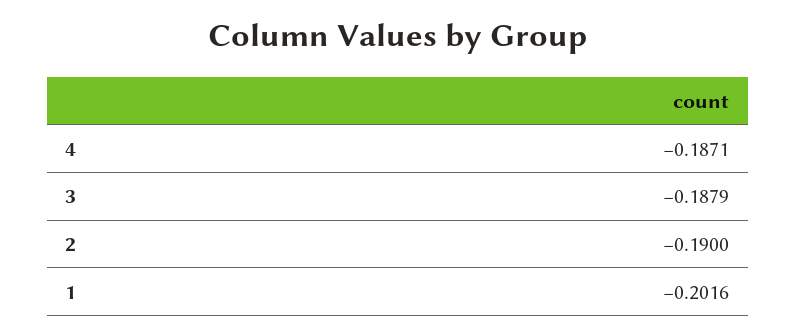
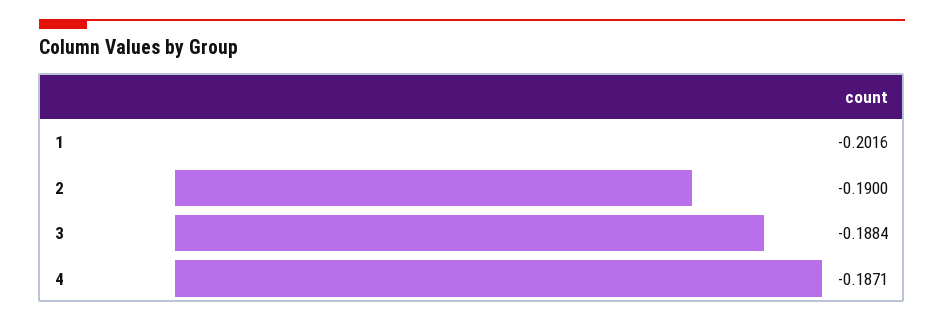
  {
    "4": -0.1871,
-   "3": -0.1879,
+   "3": -0.1884,
    "2": -0.19,
    "1": -0.2016
  }

